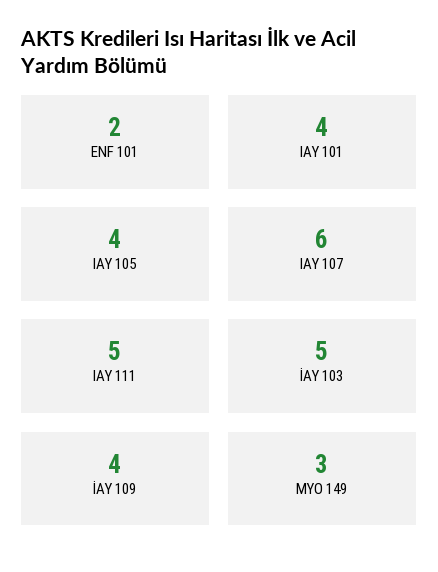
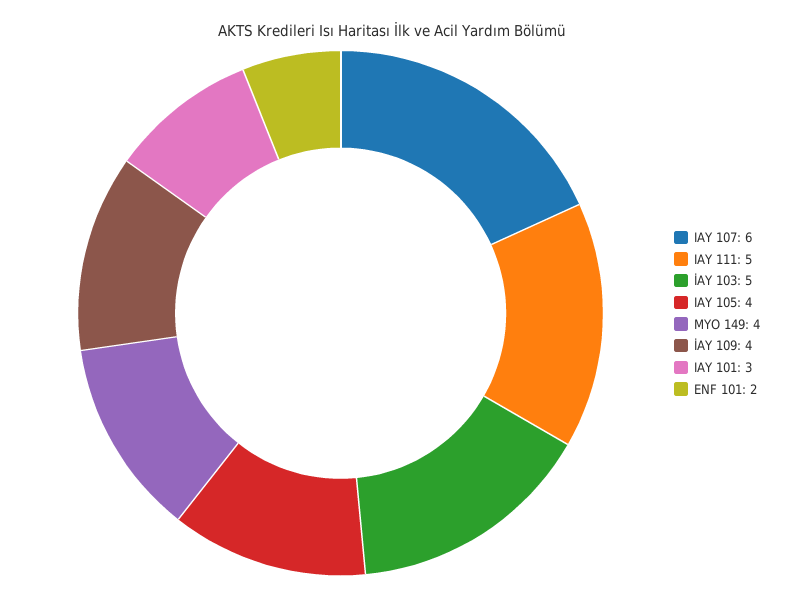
  {
    "ENF 101": 2,
-   "IAY 101": 4,
+   "IAY 101": 3,
    "IAY 105": 4,
    "IAY 107": 6,
    "IAY 111": 5,
    "İAY 103": 5,
    "İAY 109": 4,
-   "MYO 149": 3
+   "MYO 149": 4
  }

